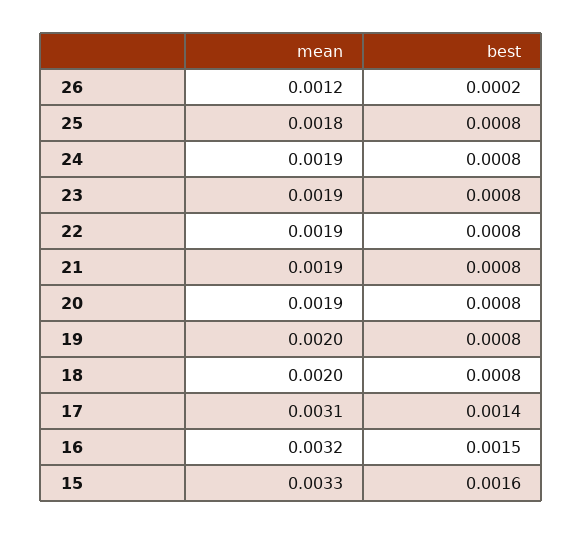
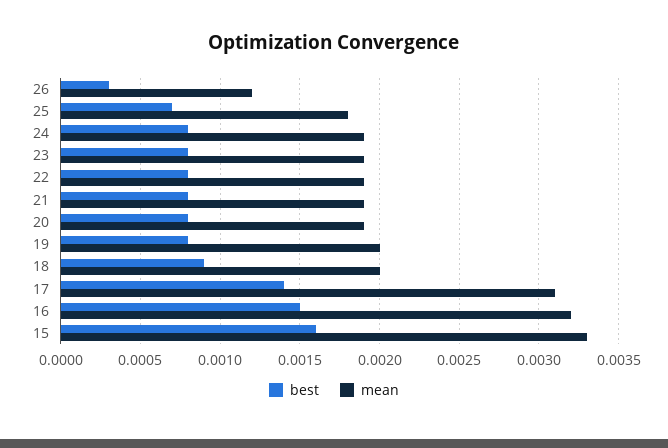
  {
    "mean": {
      "26": 0.0012,
      "25": 0.0018,
      "24": 0.0019,
      "23": 0.0019,
      "22": 0.0019,
      "21": 0.0019,
      "20": 0.0019,
      "19": 0.002,
      "18": 0.002,
      "17": 0.0031,
      "16": 0.0032,
      "15": 0.0033
    },
    "best": {
-     "26": 0.0002,
+     "26": 0.0003,
-     "25": 0.0008,
+     "25": 0.0007,
      "24": 0.0008,
      "23": 0.0008,
      "22": 0.0008,
      "21": 0.0008,
      "20": 0.0008,
      "19": 0.0008,
-     "18": 0.0008,
+     "18": 0.0009,
      "17": 0.0014,
      "16": 0.0015,
      "15": 0.0016
    }
  }

